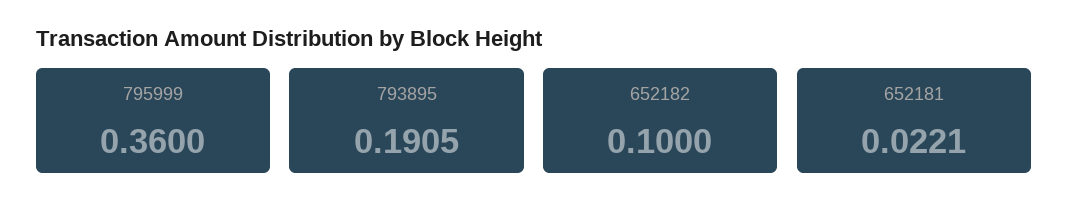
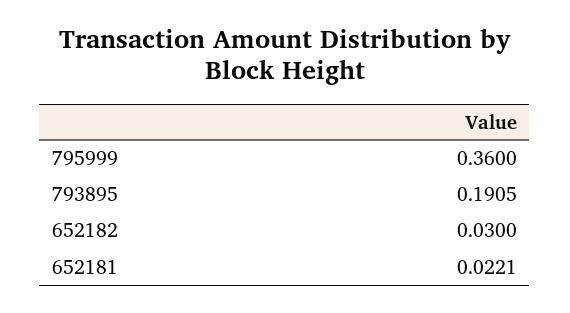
  {
    "795999": 0.36,
    "793895": 0.1905,
-   "652182": 0.1,
+   "652182": 0.03,
    "652181": 0.0221
  }

